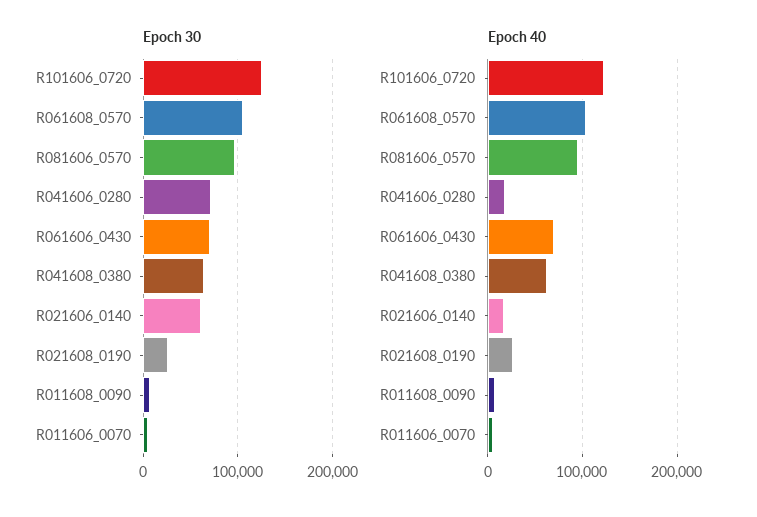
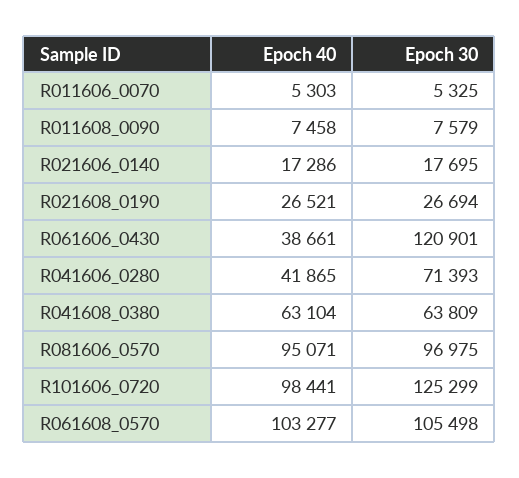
  {
    "Epoch 30": {
      "R101606_0720": 125299,
      "R061608_0570": 105498,
      "R081606_0570": 96975,
      "R041606_0280": 71393,
-     "R061606_0430": 70000,
+     "R061606_0430": 120901,
      "R041608_0380": 63809,
-     "R021606_0140": 60000,
+     "R021606_0140": 17695,
      "R021608_0190": 26694,
      "R011608_0090": 7579,
      "R011606_0070": 5325
    },
    "Epoch 40": {
-     "R101606_0720": 120000,
+     "R101606_0720": 98441,
      "R061608_0570": 103277,
      "R081606_0570": 95071,
-     "R041606_0280": 20000,
+     "R041606_0280": 41865,
-     "R061606_0430": 70000,
+     "R061606_0430": 38661,
      "R041608_0380": 63104,
      "R021606_0140": 17286,
      "R021608_0190": 26521,
      "R011608_0090": 7458,
      "R011606_0070": 5303
    }
  }

